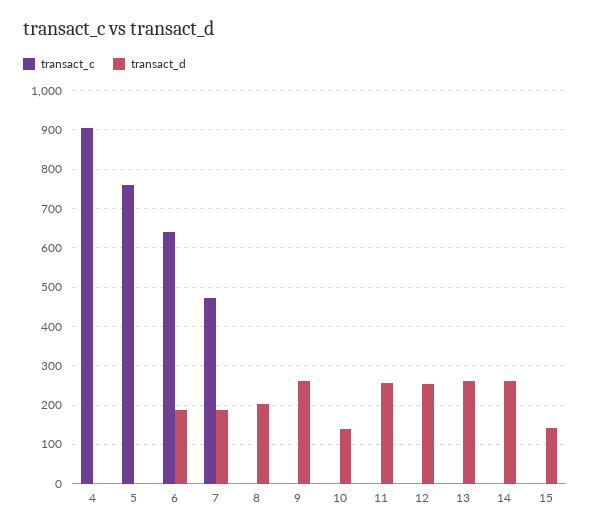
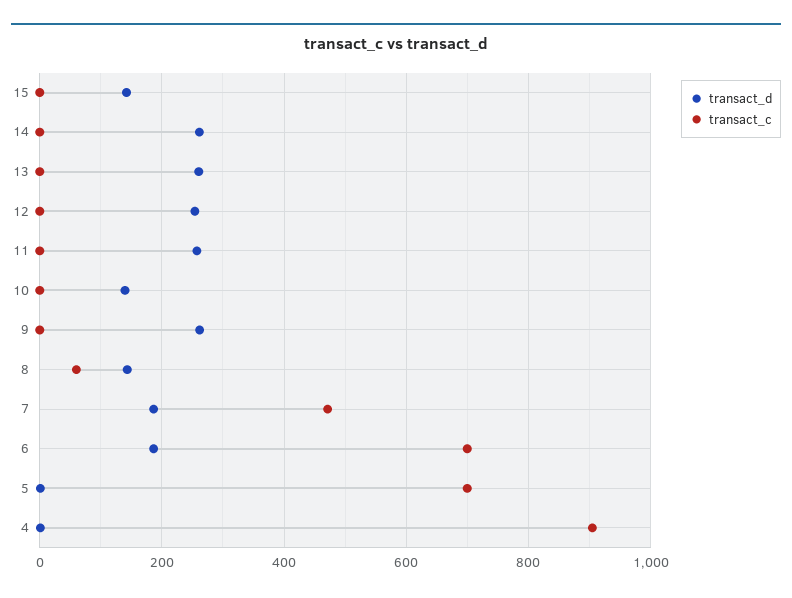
  {
    "transact_c": {
      "4": 900,
-     "5": 760,
+     "5": 700,
-     "6": 640,
+     "6": 700,
      "7": 480,
-     "8": 0,
+     "8": 60,
      "9": 0,
      "10": 0,
      "11": 0,
      "12": 0,
      "13": 0,
      "14": 0,
      "15": 0
    },
    "transact_d": {
      "4": 0,
      "5": 0,
      "6": 180,
      "7": 180,
-     "8": 200,
+     "8": 140,
      "9": 260,
      "10": 140,
      "11": 260,
      "12": 260,
      "13": 260,
      "14": 260,
      "15": 140
    }
  }

